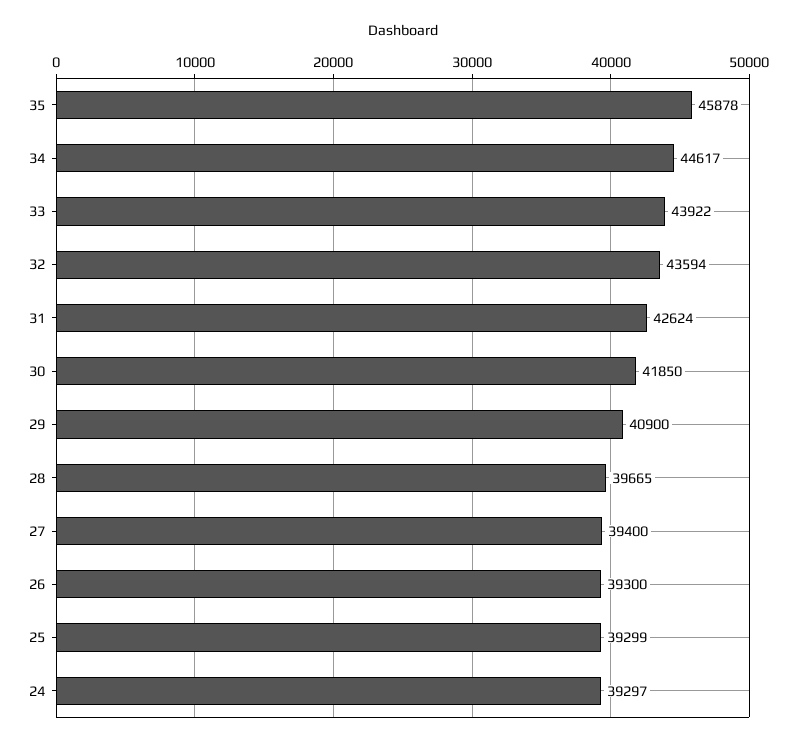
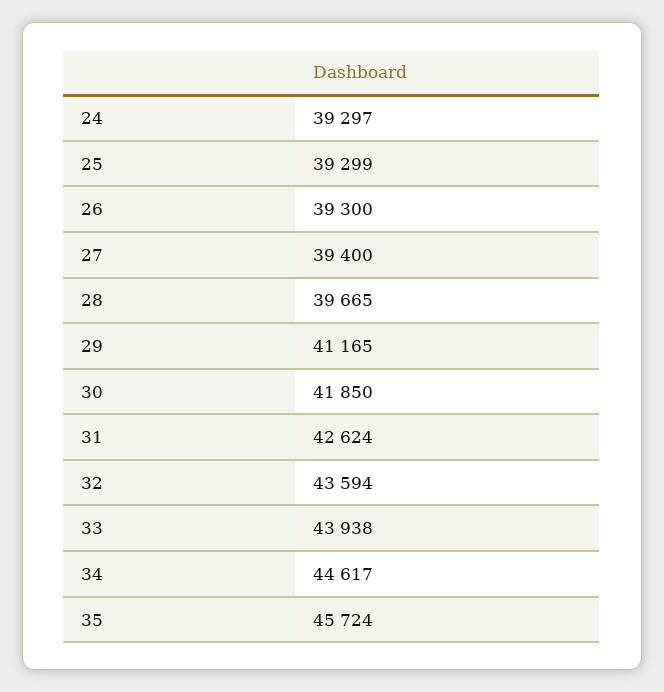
  {
-   "35": 45878,
+   "35": 45724,
    "34": 44617,
-   "33": 43922,
+   "33": 43938,
    "32": 43594,
    "31": 42624,
    "30": 41850,
-   "29": 40900,
+   "29": 41165,
    "28": 39665,
    "27": 39400,
    "26": 39300,
    "25": 39299,
    "24": 39297
  }

